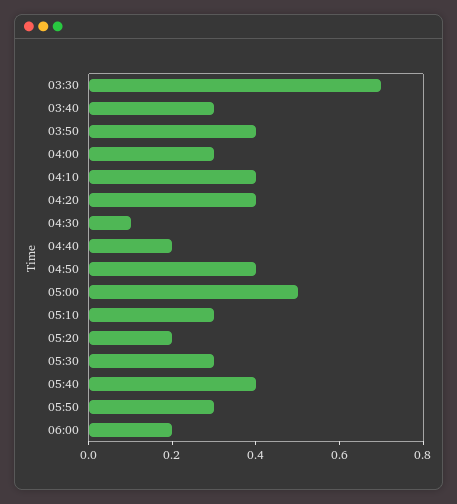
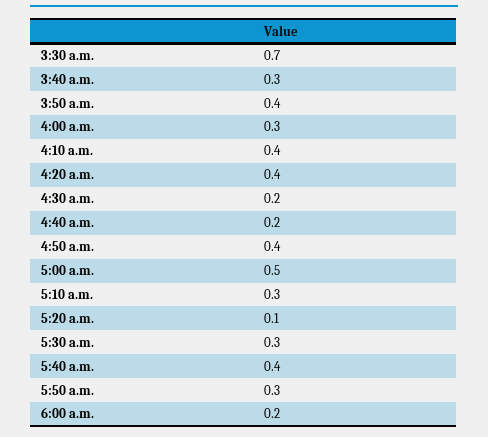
  {
    "03:30": 0.7,
    "03:40": 0.3,
    "03:50": 0.4,
    "04:00": 0.3,
    "04:10": 0.4,
    "04:20": 0.4,
-   "04:30": 0.1,
+   "04:30": 0.2,
    "04:40": 0.2,
    "04:50": 0.4,
    "05:00": 0.5,
    "05:10": 0.3,
-   "05:20": 0.2,
+   "05:20": 0.1,
    "05:30": 0.3,
    "05:40": 0.4,
    "05:50": 0.3,
    "06:00": 0.2
  }

